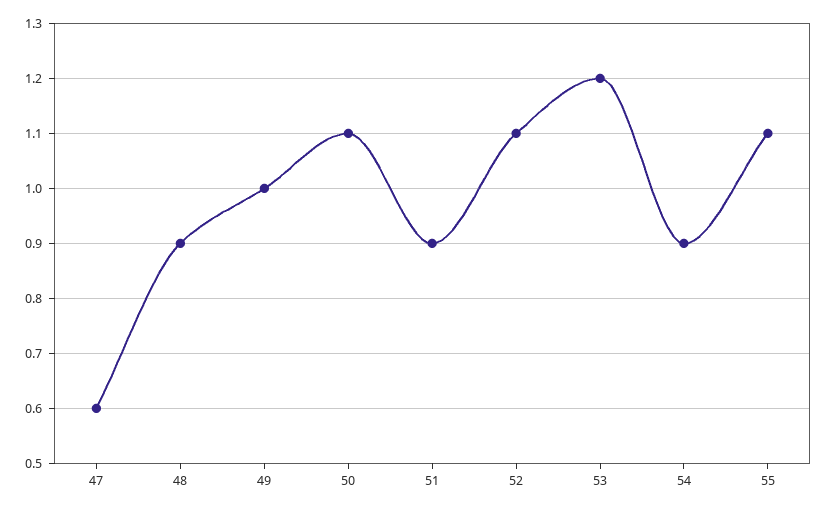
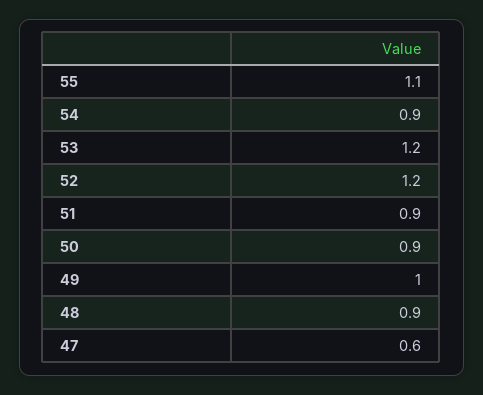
  {
    "47": 0.6,
    "48": 0.9,
    "49": 1,
-   "50": 1.1,
+   "50": 0.9,
    "51": 0.9,
-   "52": 1.1,
+   "52": 1.2,
    "53": 1.2,
    "54": 0.9,
    "55": 1.1
  }

